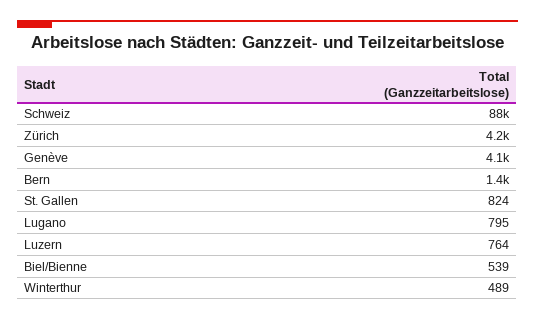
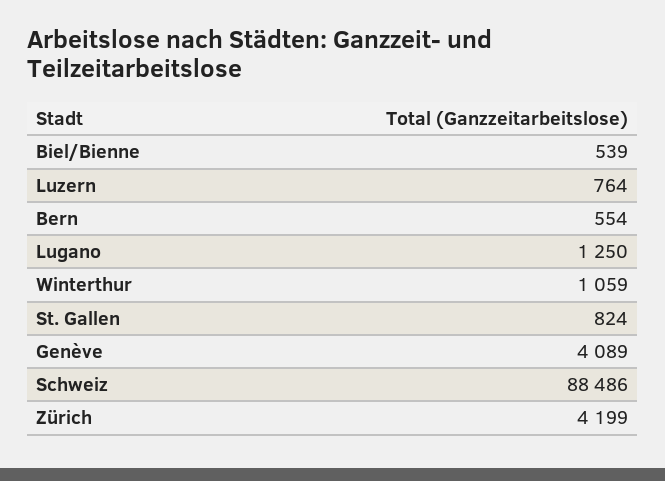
  {
    "Schweiz": 88486,
    "Zürich": 4199,
    "Genève": 4089,
-   "Bern": 1400,
+   "Bern": 554,
    "St. Gallen": 824,
-   "Lugano": 795,
+   "Lugano": 1250,
    "Luzern": 764,
    "Biel/Bienne": 539,
-   "Winterthur": 489
+   "Winterthur": 1059
  }

